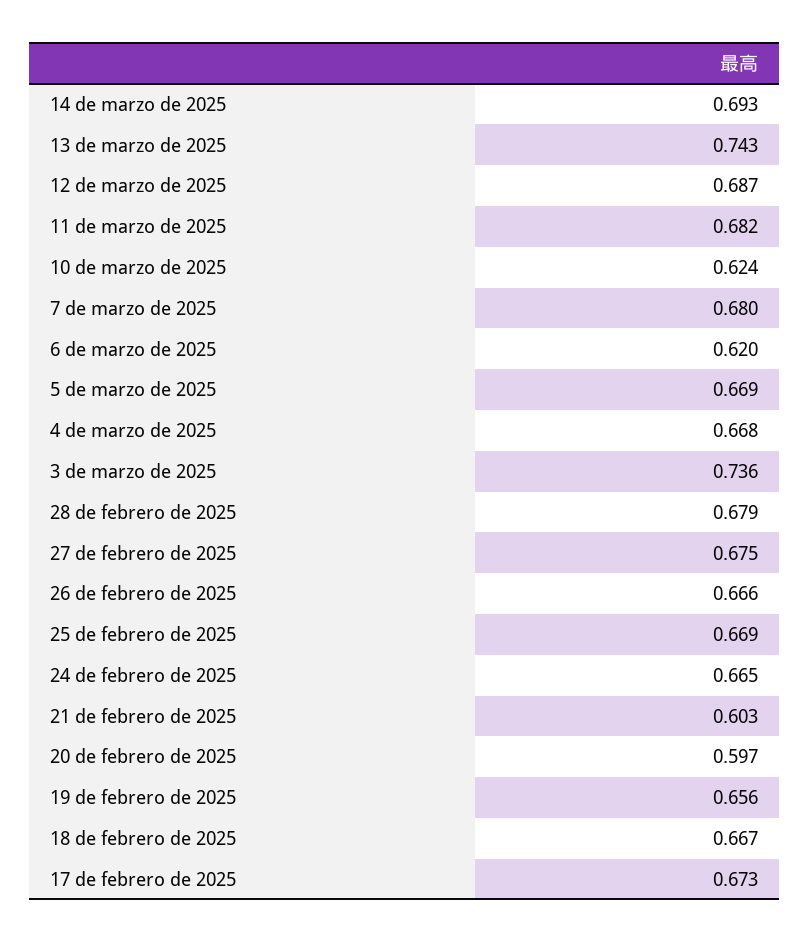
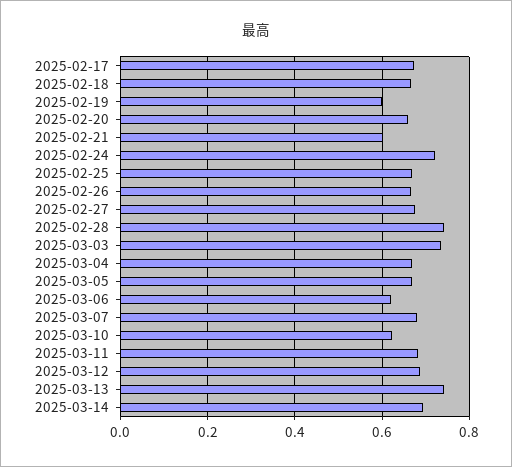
  {
    "14 de marzo de 2025": 0.693,
    "13 de marzo de 2025": 0.743,
    "12 de marzo de 2025": 0.687,
    "11 de marzo de 2025": 0.682,
    "10 de marzo de 2025": 0.624,
    "7 de marzo de 2025": 0.68,
    "6 de marzo de 2025": 0.62,
    "5 de marzo de 2025": 0.669,
    "4 de marzo de 2025": 0.668,
    "3 de marzo de 2025": 0.736,
-   "28 de febrero de 2025": 0.679,
+   "28 de febrero de 2025": 0.74,
    "27 de febrero de 2025": 0.675,
    "26 de febrero de 2025": 0.666,
    "25 de febrero de 2025": 0.669,
-   "24 de febrero de 2025": 0.665,
+   "24 de febrero de 2025": 0.72,
    "21 de febrero de 2025": 0.603,
-   "20 de febrero de 2025": 0.597,
+   "20 de febrero de 2025": 0.66,
-   "19 de febrero de 2025": 0.656,
+   "19 de febrero de 2025": 0.6,
    "18 de febrero de 2025": 0.667,
    "17 de febrero de 2025": 0.673
  }

